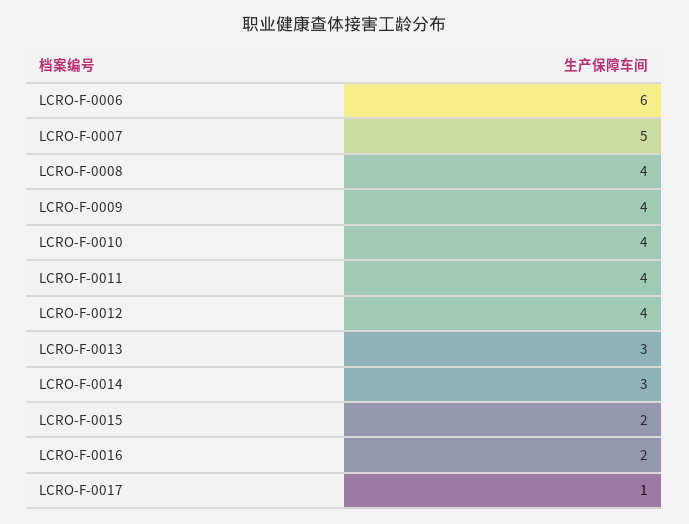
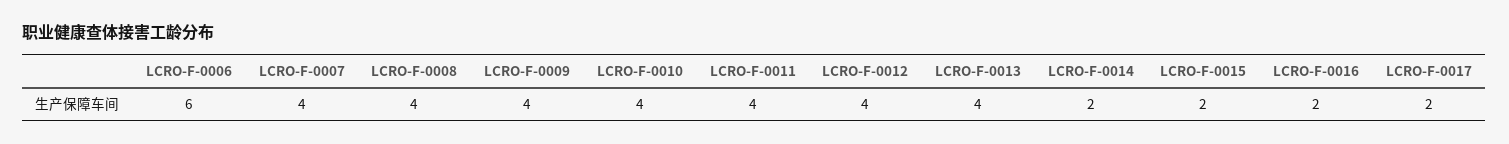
  {
    "LCRO-F-0006": 6,
-   "LCRO-F-0007": 5,
+   "LCRO-F-0007": 4,
    "LCRO-F-0008": 4,
    "LCRO-F-0009": 4,
    "LCRO-F-0010": 4,
    "LCRO-F-0011": 4,
    "LCRO-F-0012": 4,
-   "LCRO-F-0013": 3,
+   "LCRO-F-0013": 4,
-   "LCRO-F-0014": 3,
+   "LCRO-F-0014": 2,
    "LCRO-F-0015": 2,
    "LCRO-F-0016": 2,
-   "LCRO-F-0017": 1
+   "LCRO-F-0017": 2
  }

